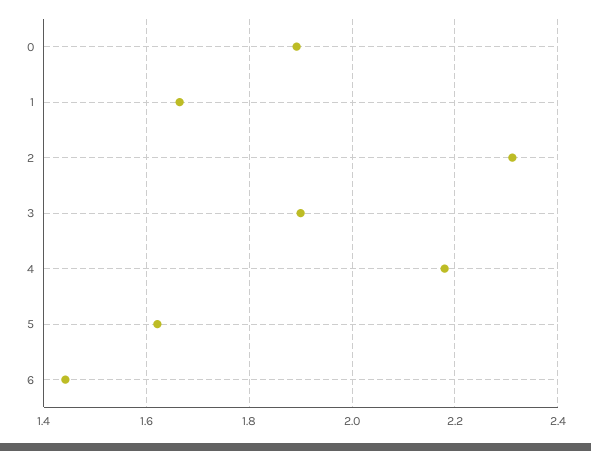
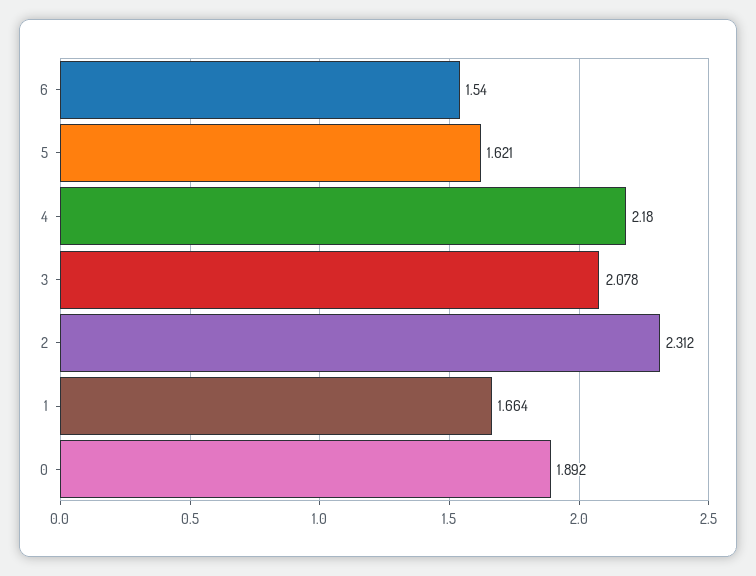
  {
    "0": 1.892,
    "1": 1.664,
    "2": 2.312,
-   "3": 1.9,
+   "3": 2.078,
    "4": 2.18,
    "5": 1.621,
-   "6": 1.44
+   "6": 1.54
  }

